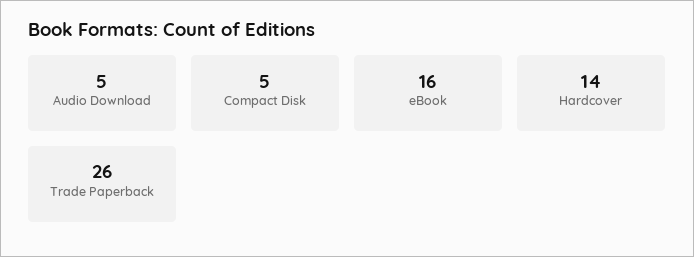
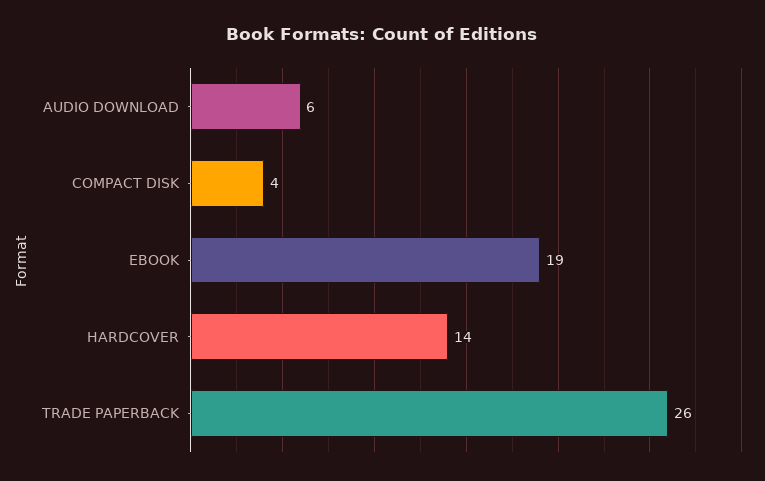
  {
-   "Audio Download": 5,
+   "Audio Download": 6,
-   "Compact Disk": 5,
+   "Compact Disk": 4,
-   "eBook": 16,
+   "eBook": 19,
    "Hardcover": 14,
    "Trade Paperback": 26
  }

